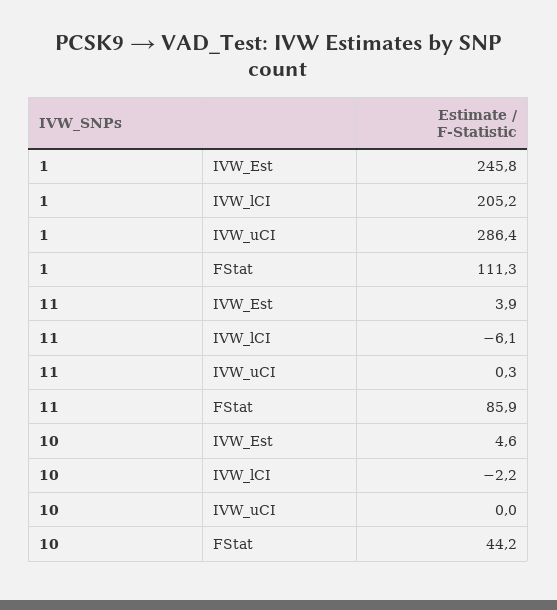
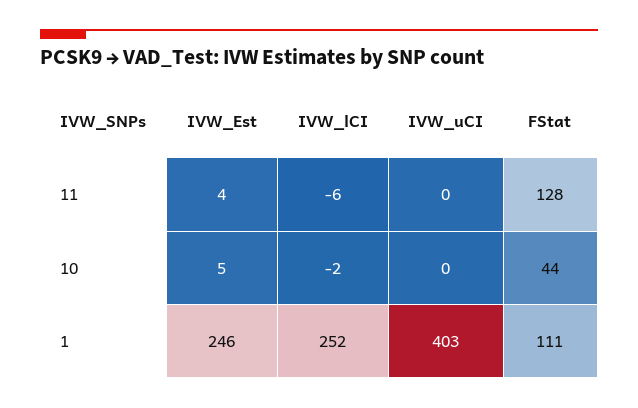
  {
    "1": {
      "IVW_Est": 245.8,
-     "IVW_lCI": 205.2,
+     "IVW_lCI": 252,
-     "IVW_uCI": 286.4,
+     "IVW_uCI": 403,
      "FStat": 111.3
    },
    "11": {
      "IVW_Est": 3.9,
      "IVW_lCI": -6.1,
      "IVW_uCI": 0.3,
-     "FStat": 85.9
+     "FStat": 128
    },
    "10": {
      "IVW_Est": 4.6,
      "IVW_lCI": -2.2,
      "IVW_uCI": 0,
      "FStat": 44.2
    }
  }

